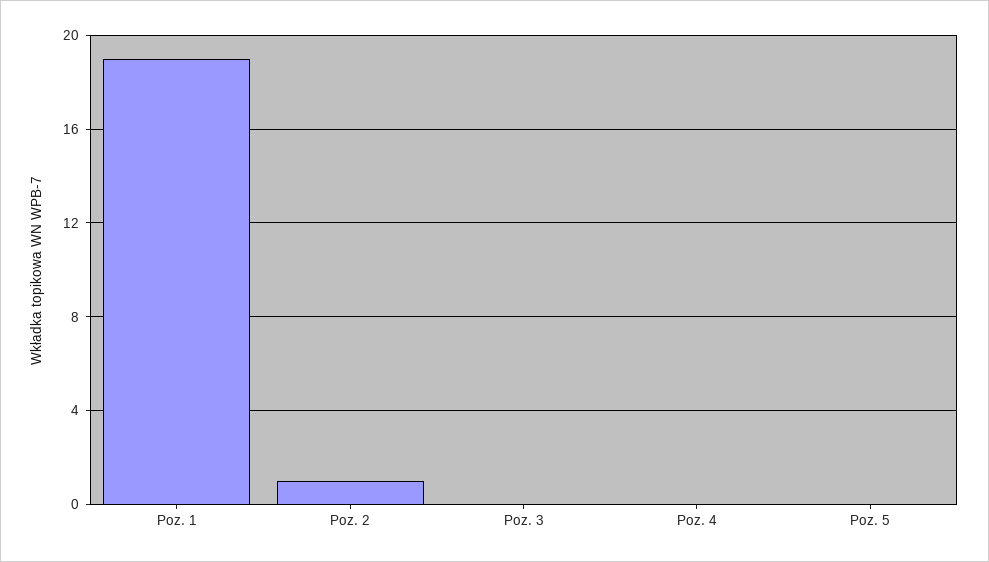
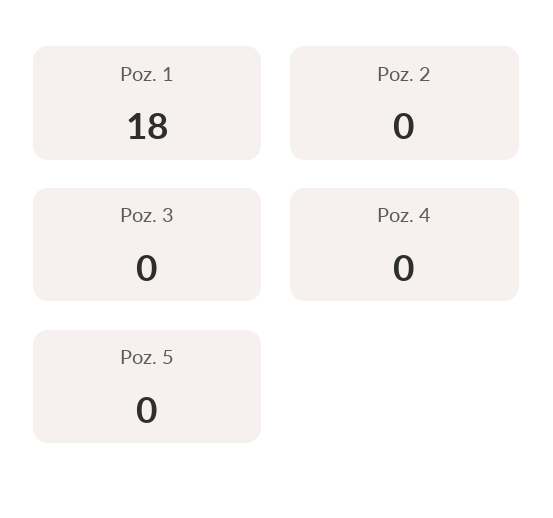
  {
-   "Poz. 1": 19,
+   "Poz. 1": 18,
-   "Poz. 2": 1,
+   "Poz. 2": 0,
    "Poz. 3": 0,
    "Poz. 4": 0,
    "Poz. 5": 0
  }

